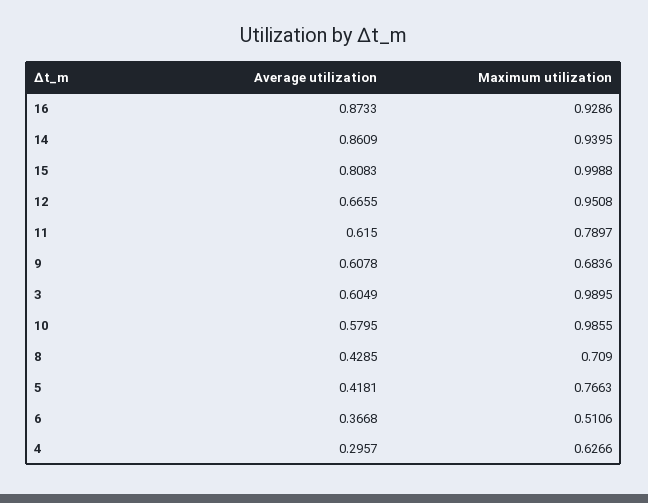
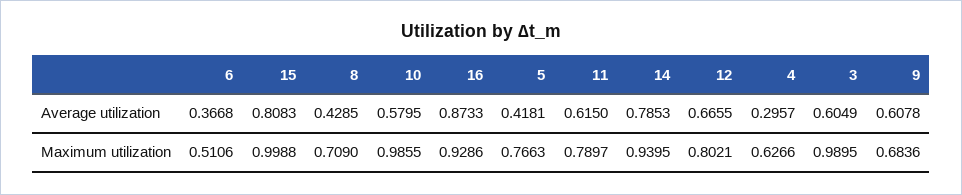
  {
    "Average utilization": {
      "16": 0.8733,
-     "14": 0.8609,
+     "14": 0.7853,
      "15": 0.8083,
      "12": 0.6655,
      "11": 0.615,
      "9": 0.6078,
      "3": 0.6049,
      "10": 0.5795,
      "8": 0.4285,
      "5": 0.4181,
      "6": 0.3668,
      "4": 0.2957
    },
    "Maximum utilization": {
      "16": 0.9286,
      "14": 0.9395,
      "15": 0.9988,
-     "12": 0.9508,
+     "12": 0.8021,
      "11": 0.7897,
      "9": 0.6836,
      "3": 0.9895,
      "10": 0.9855,
      "8": 0.709,
      "5": 0.7663,
      "6": 0.5106,
      "4": 0.6266
    }
  }

